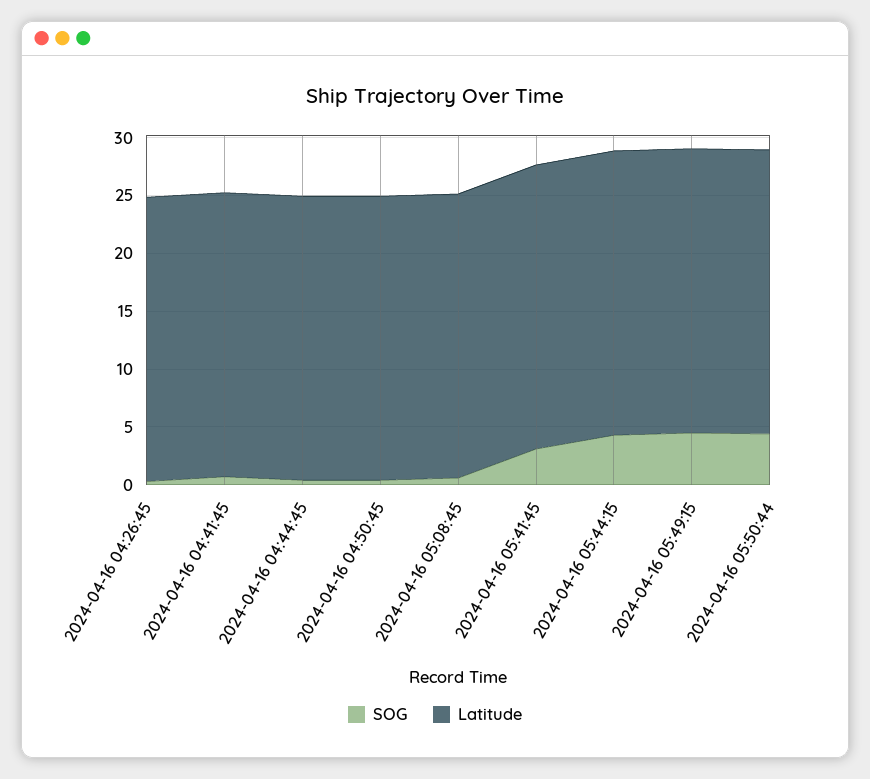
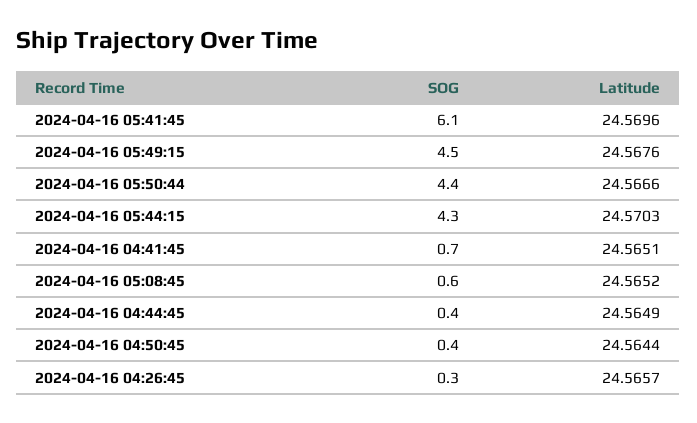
  {
    "SOG": {
      "2024-04-16 04:26:45": 0.3,
      "2024-04-16 04:41:45": 0.7,
      "2024-04-16 04:44:45": 0.4,
      "2024-04-16 04:50:45": 0.4,
      "2024-04-16 05:08:45": 0.6,
-     "2024-04-16 05:41:45": 3,
+     "2024-04-16 05:41:45": 6.1,
      "2024-04-16 05:44:15": 4.3,
      "2024-04-16 05:49:15": 4.5,
      "2024-04-16 05:50:44": 4.4
    },
    "Latitude": {
      "2024-04-16 04:26:45": 24.5657,
      "2024-04-16 04:41:45": 24.5651,
      "2024-04-16 04:44:45": 24.5649,
      "2024-04-16 04:50:45": 24.5644,
      "2024-04-16 05:08:45": 24.5652,
      "2024-04-16 05:41:45": 24.5696,
      "2024-04-16 05:44:15": 24.5703,
      "2024-04-16 05:49:15": 24.5676,
      "2024-04-16 05:50:44": 24.5666
    }
  }

